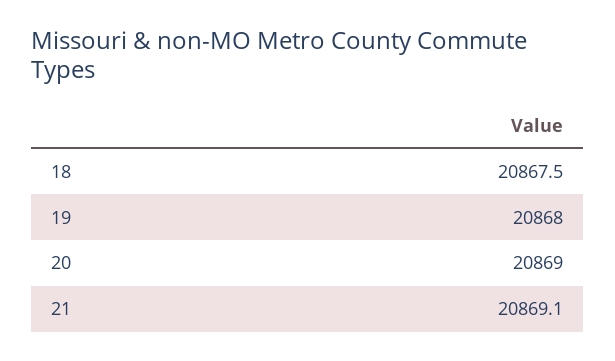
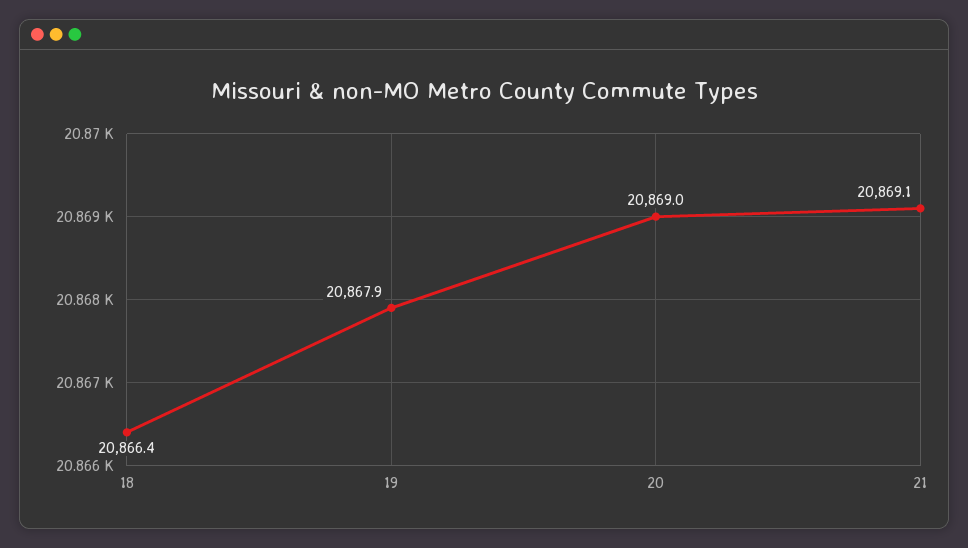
  {
-   "18": 20867.5,
+   "18": 20866.4,
-   "19": 20868,
+   "19": 20867.9,
    "20": 20869,
    "21": 20869.1
  }

